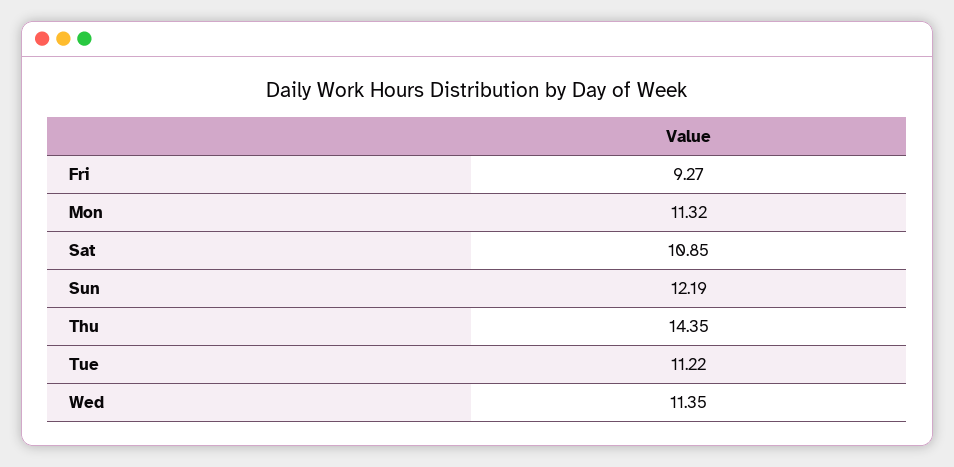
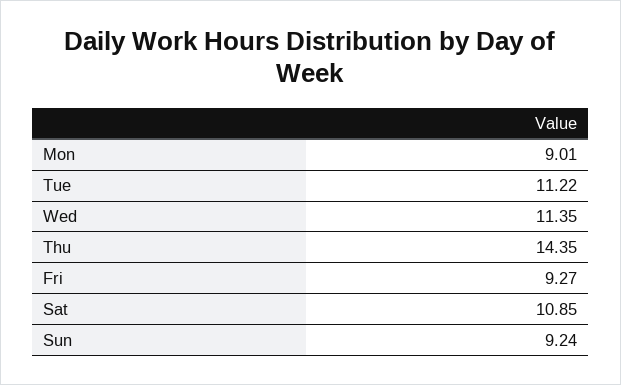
  {
    "Fri": 9.27,
-   "Mon": 11.32,
+   "Mon": 9.01,
    "Sat": 10.85,
-   "Sun": 12.19,
+   "Sun": 9.24,
    "Thu": 14.35,
    "Tue": 11.22,
    "Wed": 11.35
  }

